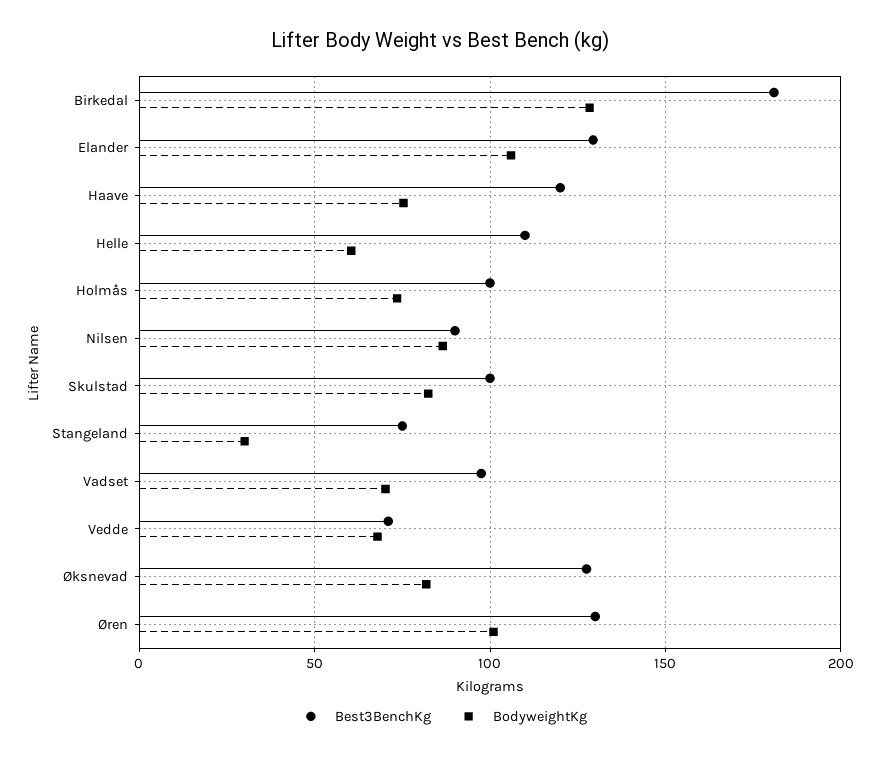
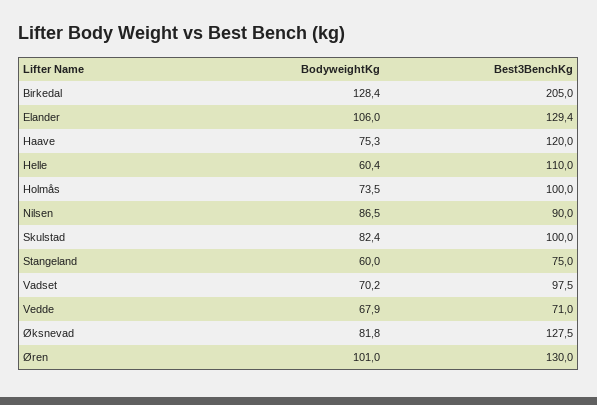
  {
    "Best3BenchKg": {
-     "Birkedal": 180,
+     "Birkedal": 205,
      "Elander": 129.4,
      "Haave": 120,
      "Helle": 110,
      "Holmås": 100,
      "Nilsen": 90,
      "Skulstad": 100,
      "Stangeland": 75,
      "Vadset": 97.5,
      "Vedde": 71,
      "Øksnevad": 127.5,
      "Øren": 130
    },
    "BodyweightKg": {
      "Birkedal": 128.4,
      "Elander": 106,
      "Haave": 75.3,
      "Helle": 60.4,
      "Holmås": 73.5,
      "Nilsen": 86.5,
      "Skulstad": 82.4,
-     "Stangeland": 30,
+     "Stangeland": 60,
      "Vadset": 70.2,
      "Vedde": 67.9,
      "Øksnevad": 81.8,
      "Øren": 101
    }
  }

